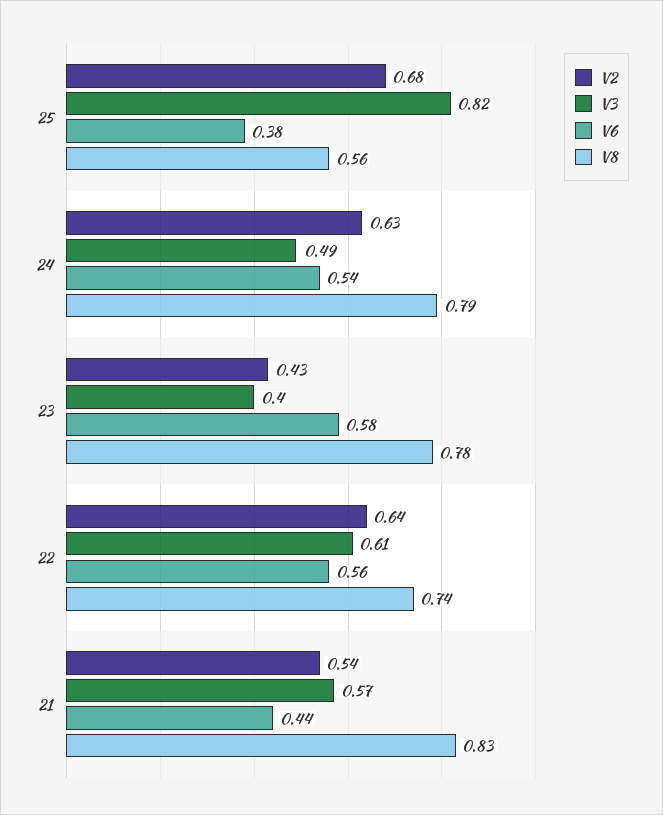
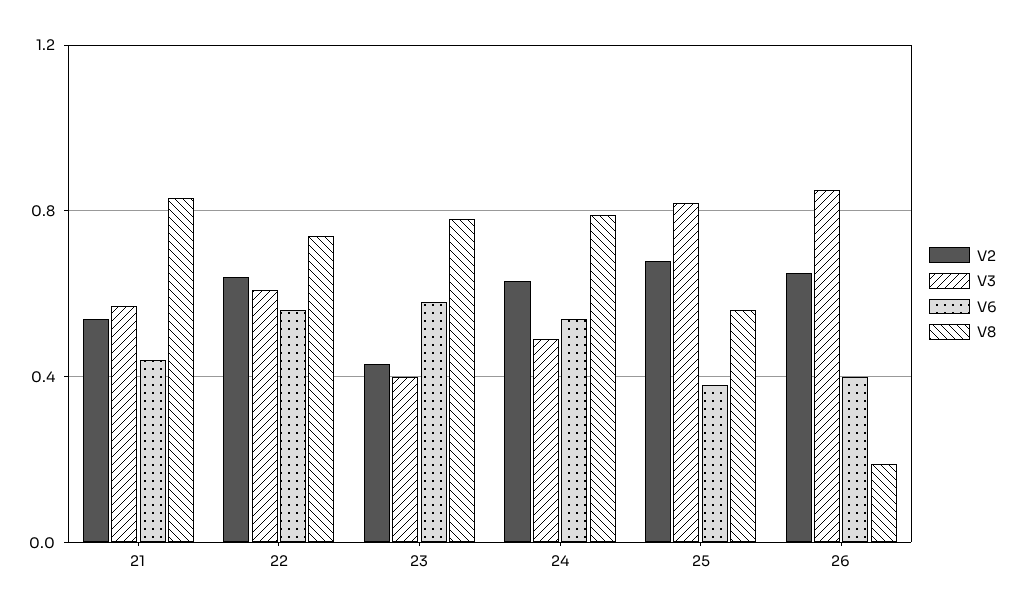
  {
    "V2": {
      "25": 0.68,
      "24": 0.63,
      "23": 0.43,
      "22": 0.64,
-     "21": 0.54
+     "21": 0.54,
+     "26": 0.65
    },
    "V3": {
      "25": 0.82,
      "24": 0.49,
      "23": 0.4,
      "22": 0.61,
-     "21": 0.57
+     "21": 0.57,
+     "26": 0.85
    },
    "V6": {
      "25": 0.38,
      "24": 0.54,
      "23": 0.58,
      "22": 0.56,
-     "21": 0.44
+     "21": 0.44,
+     "26": 0.4
    },
    "V8": {
      "25": 0.56,
      "24": 0.79,
      "23": 0.78,
      "22": 0.74,
-     "21": 0.83
+     "21": 0.83,
+     "26": 0.2
    }
  }

